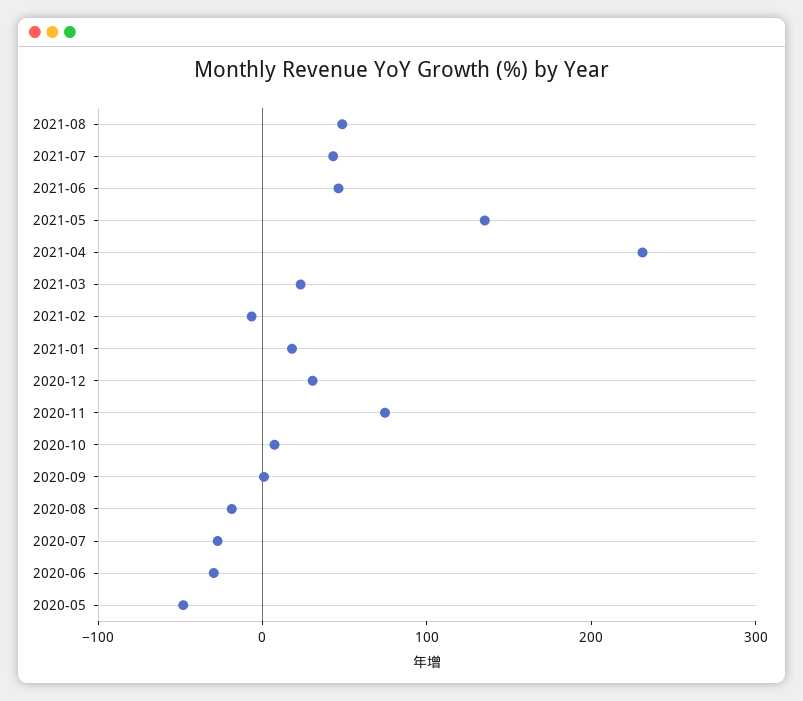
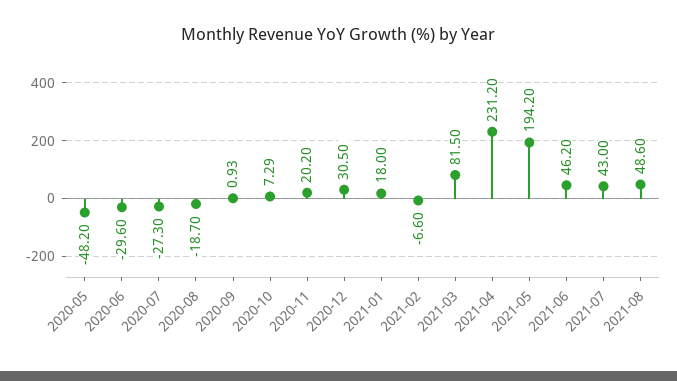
  {
    "2021-08": 48.6,
    "2021-07": 43,
    "2021-06": 46.2,
-   "2021-05": 140,
+   "2021-05": 194.2,
    "2021-04": 231.2,
-   "2021-03": 20,
+   "2021-03": 81.5,
    "2021-02": -6.6,
    "2021-01": 18,
    "2020-12": 30.5,
-   "2020-11": 80,
+   "2020-11": 20.2,
    "2020-10": 7.29,
    "2020-09": 0.93,
    "2020-08": -18.7,
    "2020-07": -27.3,
    "2020-06": -29.6,
    "2020-05": -48.2
  }

